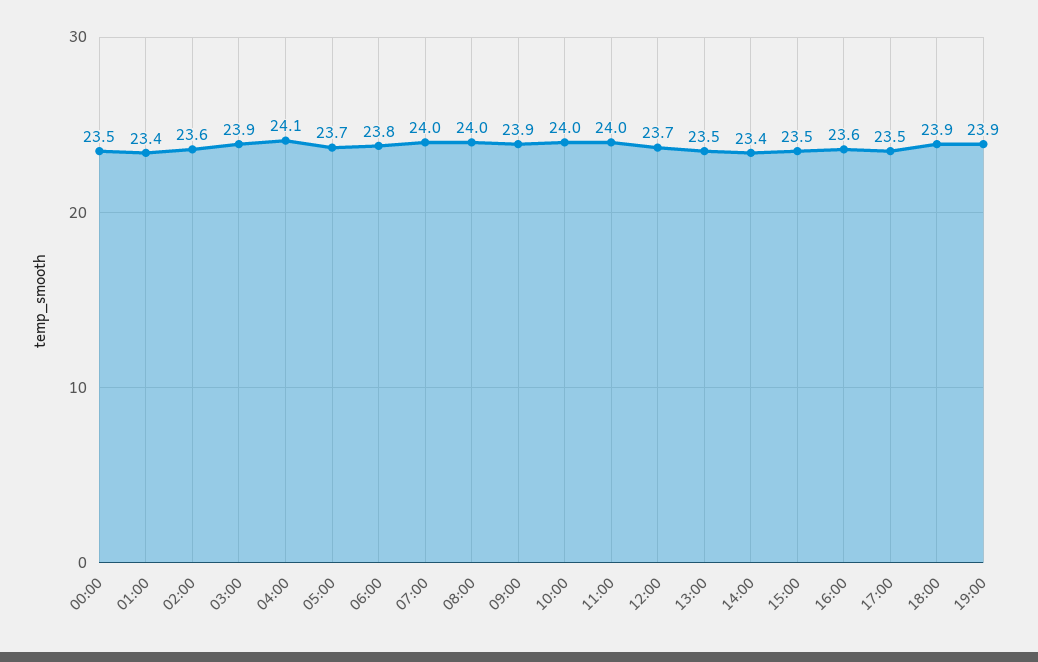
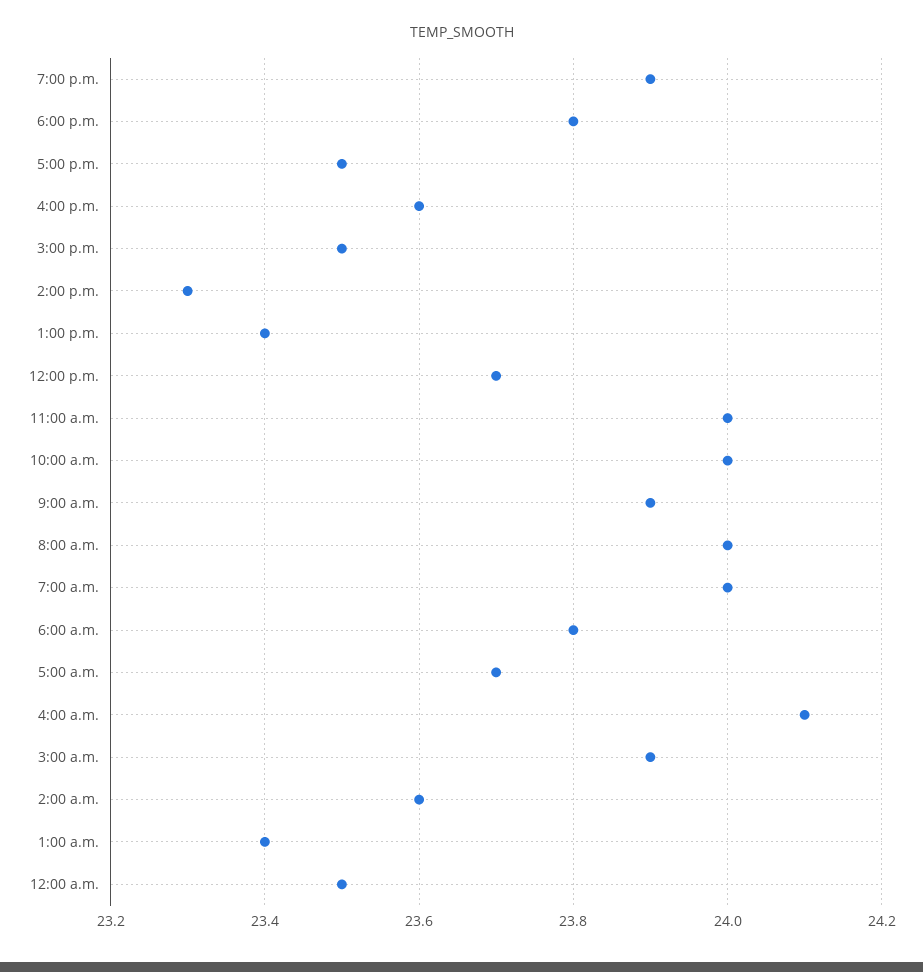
  {
    "00:00": 23.5,
    "01:00": 23.4,
    "02:00": 23.6,
    "03:00": 23.9,
    "04:00": 24.1,
    "05:00": 23.7,
    "06:00": 23.8,
    "07:00": 24,
    "08:00": 24,
    "09:00": 23.9,
    "10:00": 24,
    "11:00": 24,
    "12:00": 23.7,
-   "13:00": 23.5,
+   "13:00": 23.4,
-   "14:00": 23.4,
+   "14:00": 23.3,
    "15:00": 23.5,
    "16:00": 23.6,
    "17:00": 23.5,
-   "18:00": 23.9,
+   "18:00": 23.8,
    "19:00": 23.9
  }

